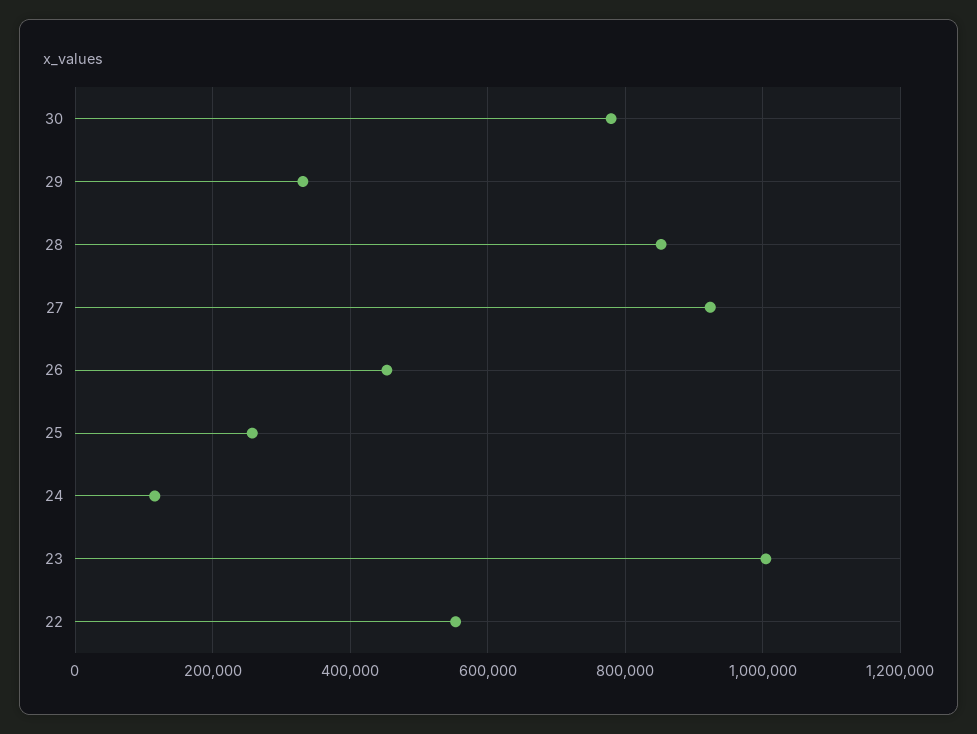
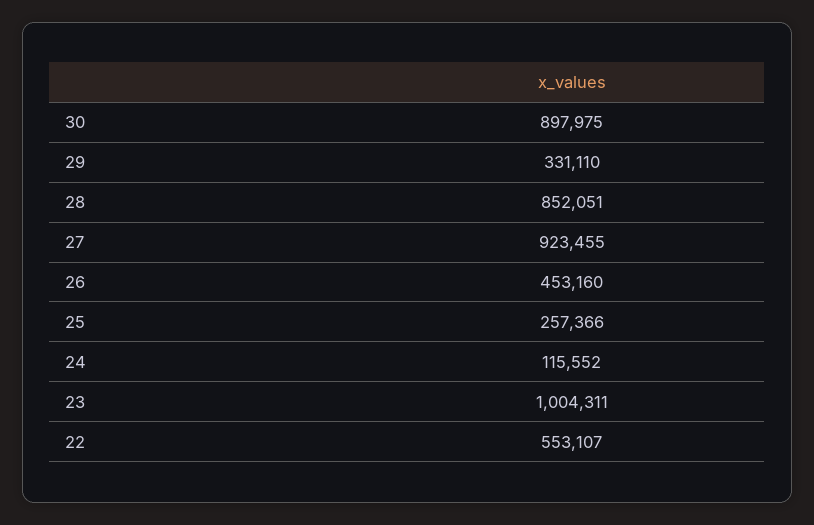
  {
-   "30": 780000,
+   "30": 897975,
    "29": 331110,
    "28": 852051,
    "27": 923455,
    "26": 453160,
    "25": 257366,
    "24": 115552,
    "23": 1004311,
    "22": 553107
  }

